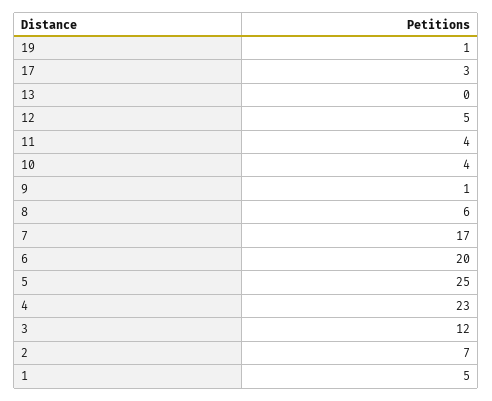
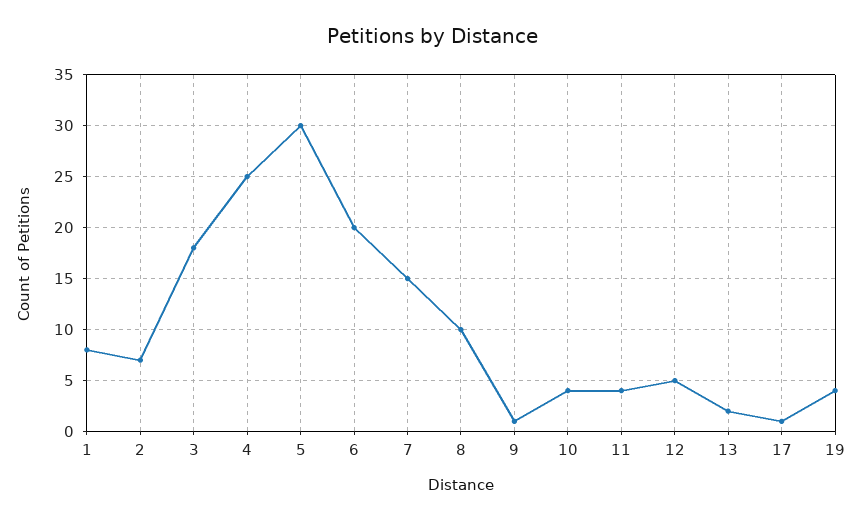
  {
-   "19": 1,
+   "19": 4,
-   "17": 3,
+   "17": 1,
-   "13": 0,
+   "13": 2,
    "12": 5,
    "11": 4,
    "10": 4,
    "9": 1,
-   "8": 6,
+   "8": 10,
-   "7": 17,
+   "7": 15,
    "6": 20,
-   "5": 25,
+   "5": 30,
-   "4": 23,
+   "4": 25,
-   "3": 12,
+   "3": 18,
    "2": 7,
-   "1": 5
+   "1": 8
  }

